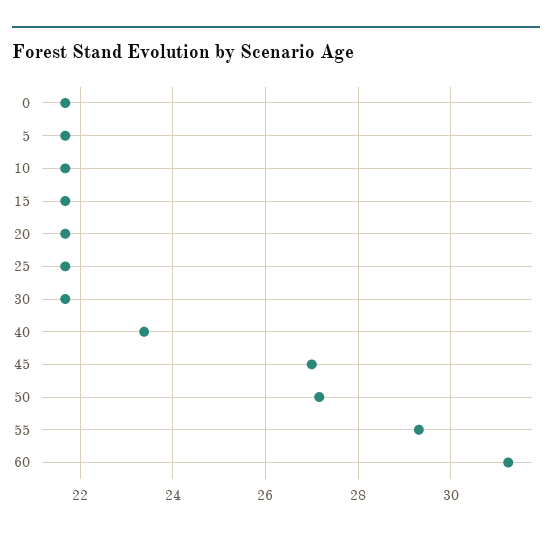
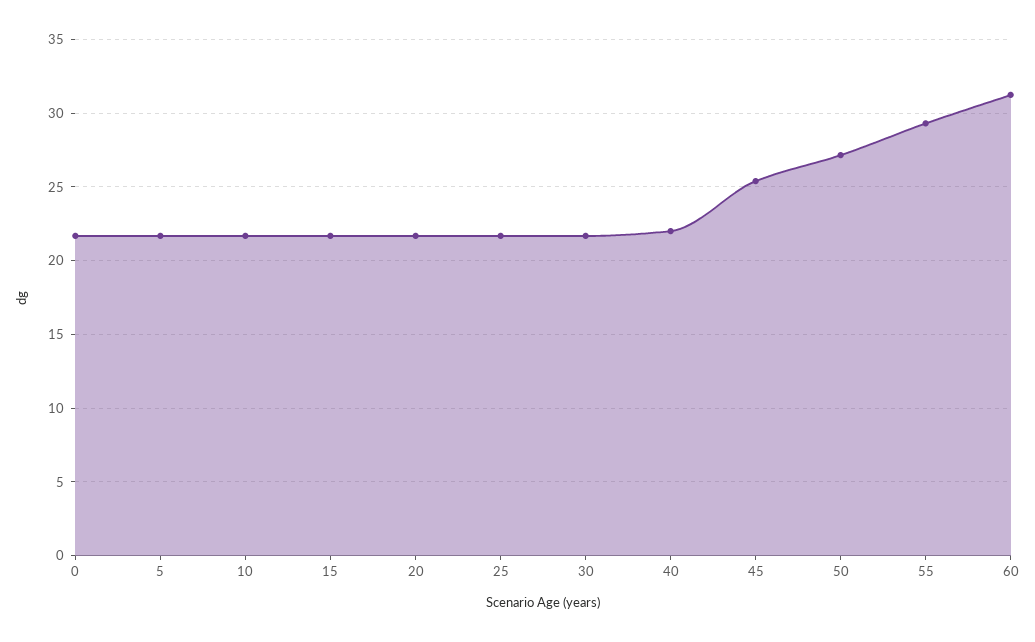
  {
    "0": 21.6,
    "5": 21.6,
    "10": 21.6,
    "15": 21.6,
    "20": 21.6,
    "25": 21.6,
    "30": 21.6,
-   "40": 23.4,
+   "40": 22,
-   "45": 27,
+   "45": 25.5,
    "50": 27.2,
    "55": 29.4,
    "60": 31.2
  }

